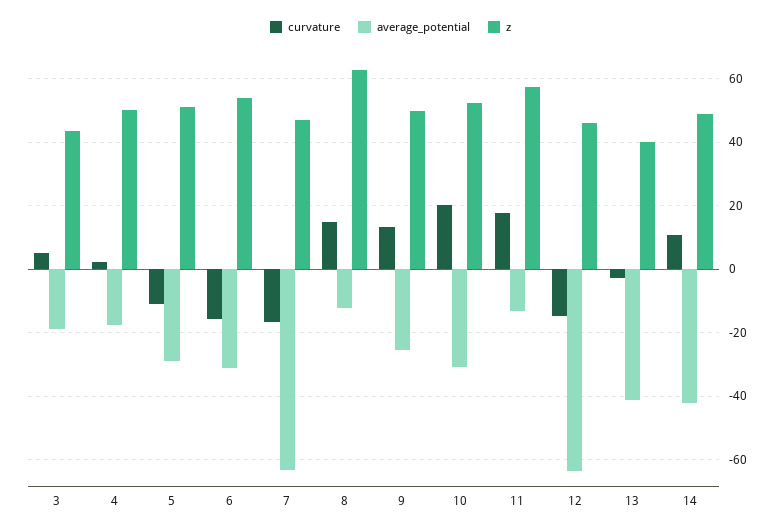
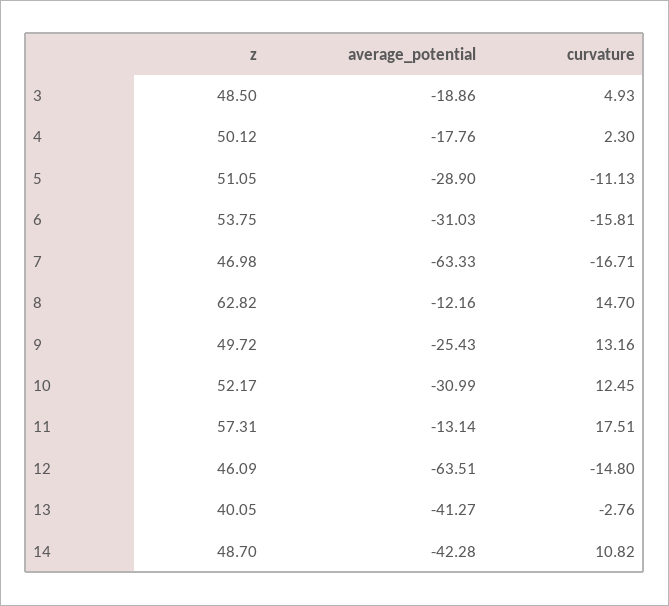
  {
    "curvature": {
      "3": 4.93,
      "4": 2.3,
      "5": -11.13,
      "6": -15.81,
      "7": -16.71,
      "8": 14.7,
      "9": 13.16,
-     "10": 20,
+     "10": 12.45,
      "11": 17.51,
      "12": -14.8,
      "13": -2.76,
      "14": 10.82
    },
    "average_potential": {
      "3": -18.86,
      "4": -17.76,
      "5": -28.9,
      "6": -31.03,
      "7": -63.33,
      "8": -12.16,
      "9": -25.43,
      "10": -30.99,
      "11": -13.14,
      "12": -63.51,
      "13": -41.27,
      "14": -42.28
    },
    "z": {
-     "3": 44,
+     "3": 48.5,
      "4": 50.12,
      "5": 51.05,
      "6": 53.75,
      "7": 46.98,
      "8": 62.82,
      "9": 49.72,
      "10": 52.17,
      "11": 57.31,
      "12": 46.09,
      "13": 40.05,
      "14": 48.7
    }
  }

